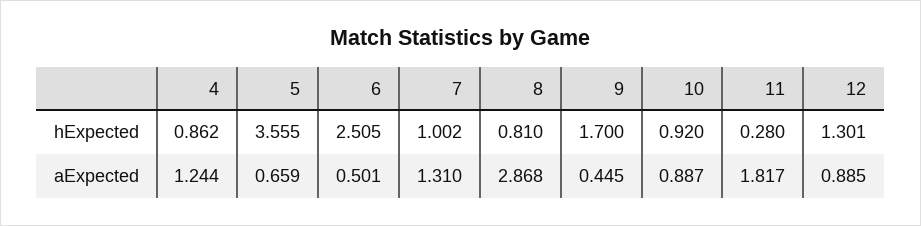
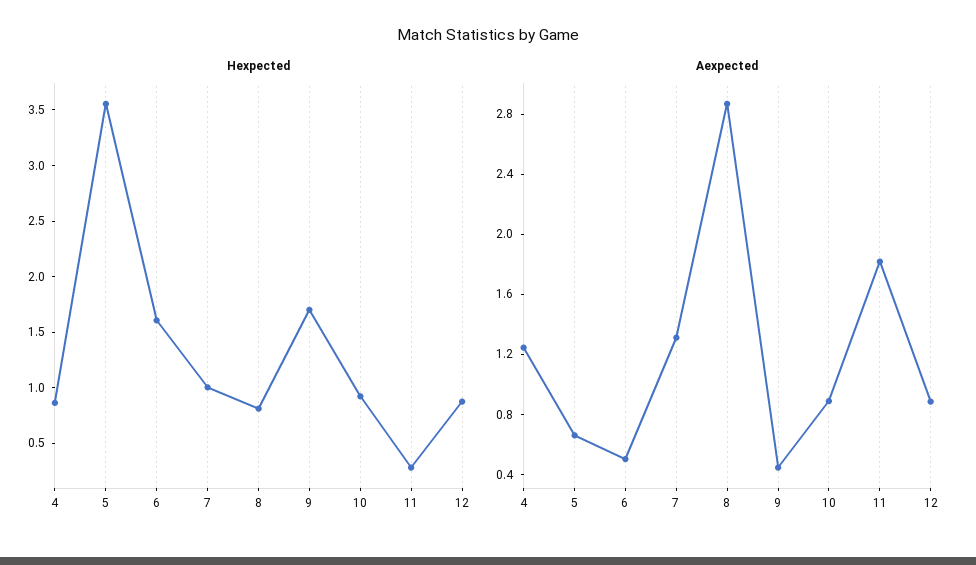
  {
    "hExpected": {
      "4": 0.862,
      "5": 3.555,
-     "6": 2.505,
+     "6": 1.6,
      "7": 1.002,
      "8": 0.81,
      "9": 1.7,
      "10": 0.92,
      "11": 0.28,
-     "12": 1.301
+     "12": 0.9
    },
    "aExpected": {
      "4": 1.244,
      "5": 0.659,
      "6": 0.501,
      "7": 1.31,
      "8": 2.868,
      "9": 0.445,
      "10": 0.887,
      "11": 1.817,
      "12": 0.885
    }
  }

